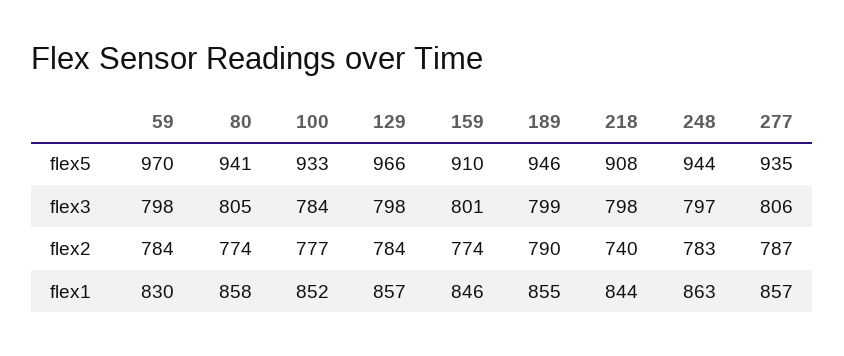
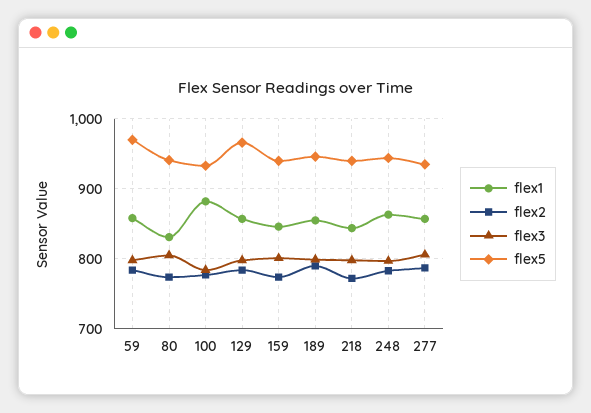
  {
    "flex5": {
      "59": 970,
      "80": 941,
      "100": 933,
      "129": 966,
-     "159": 910,
+     "159": 940,
      "189": 946,
-     "218": 908,
+     "218": 940,
      "248": 944,
      "277": 935
    },
    "flex3": {
      "59": 798,
      "80": 805,
      "100": 784,
      "129": 798,
      "159": 801,
      "189": 799,
      "218": 798,
      "248": 797,
      "277": 806
    },
    "flex2": {
      "59": 784,
      "80": 774,
      "100": 777,
      "129": 784,
      "159": 774,
      "189": 790,
-     "218": 740,
+     "218": 770,
      "248": 783,
      "277": 787
    },
    "flex1": {
-     "59": 830,
+     "59": 860,
-     "80": 858,
+     "80": 830,
-     "100": 852,
+     "100": 880,
      "129": 857,
      "159": 846,
      "189": 855,
      "218": 844,
      "248": 863,
      "277": 857
    }
  }

